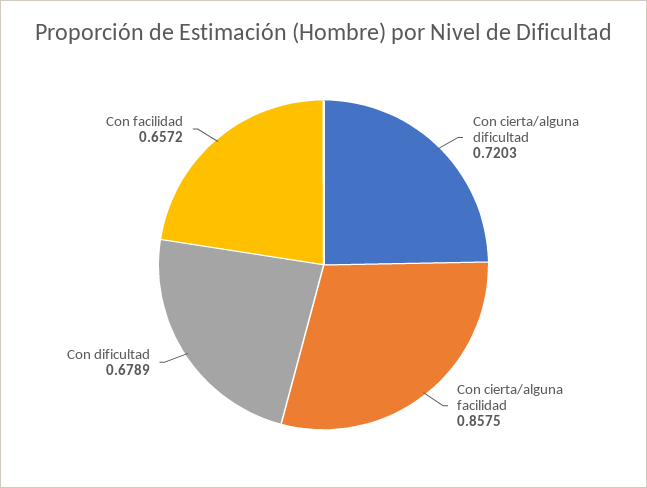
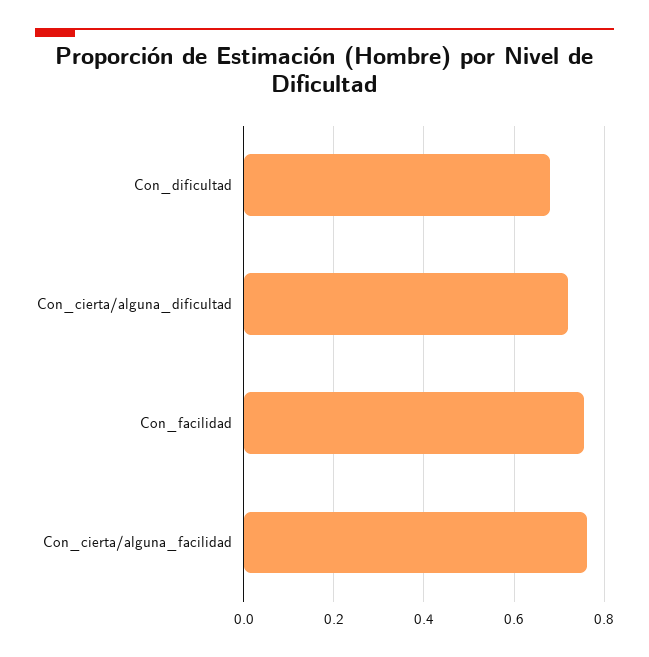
  {
    "Con cierta/alguna dificultad": 0.7203,
-   "Con cierta/alguna facilidad": 0.8575,
+   "Con cierta/alguna facilidad": 0.76,
    "Con dificultad": 0.6789,
-   "Con facilidad": 0.6572
+   "Con facilidad": 0.76
  }

